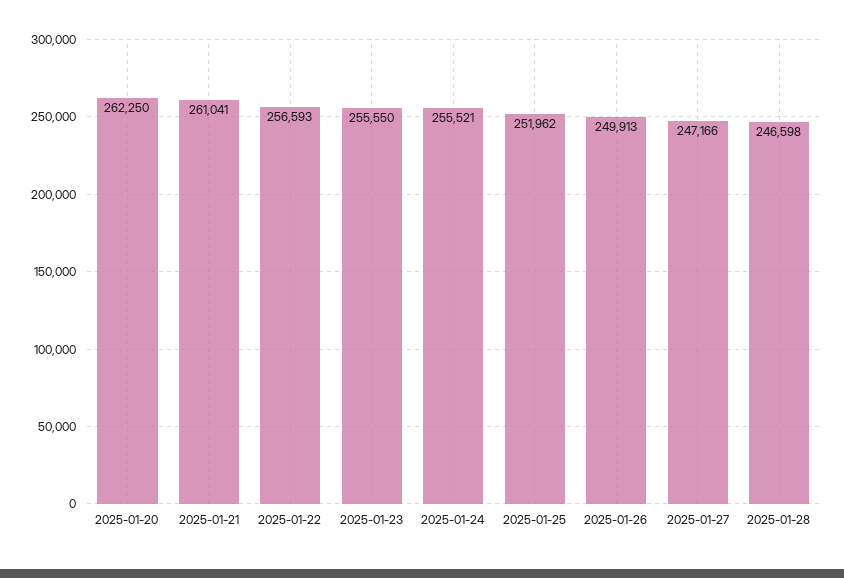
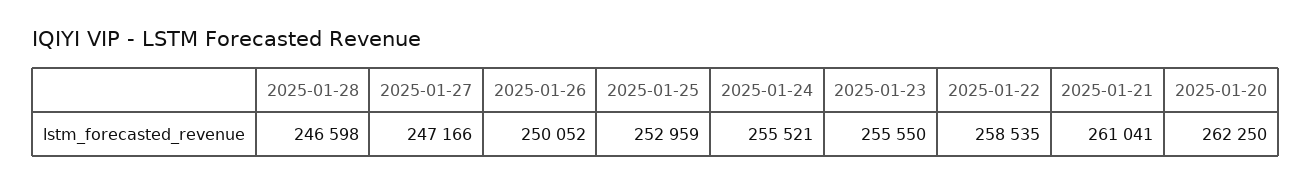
  {
    "2025-01-20": 262250,
    "2025-01-21": 261041,
-   "2025-01-22": 256593,
+   "2025-01-22": 258535,
    "2025-01-23": 255550,
    "2025-01-24": 255521,
-   "2025-01-25": 251962,
+   "2025-01-25": 252959,
-   "2025-01-26": 249913,
+   "2025-01-26": 250052,
    "2025-01-27": 247166,
    "2025-01-28": 246598
  }

